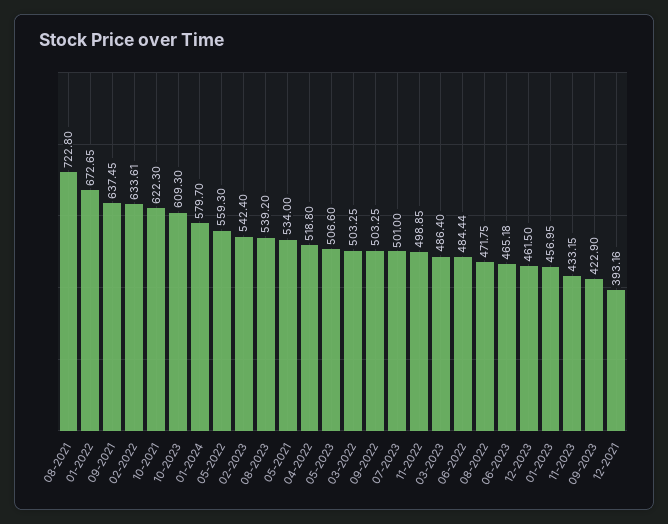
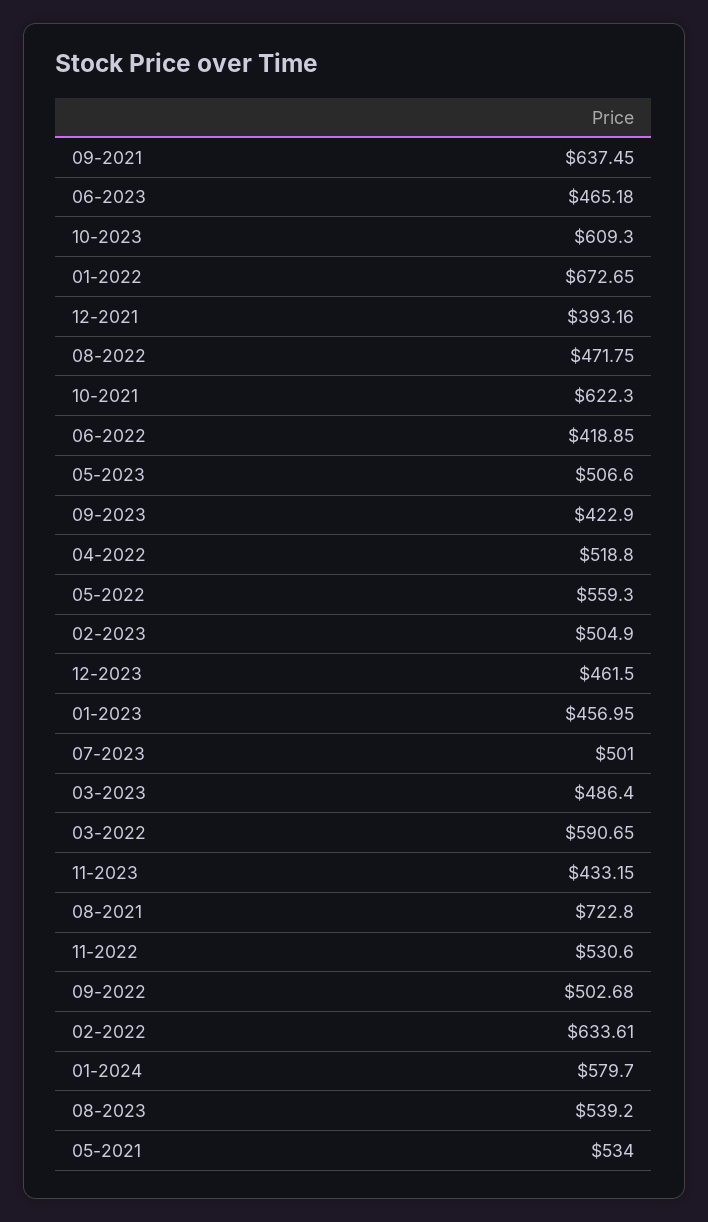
  {
    "08-2021": 722.8,
    "01-2022": 672.65,
    "09-2021": 637.45,
    "02-2022": 633.61,
    "10-2021": 622.3,
    "10-2023": 609.3,
    "01-2024": 579.7,
    "05-2022": 559.3,
-   "02-2023": 542.4,
+   "02-2023": 504.9,
    "08-2023": 539.2,
    "05-2021": 534,
    "04-2022": 518.8,
    "05-2023": 506.6,
-   "03-2022": 503.25,
+   "03-2022": 590.65,
-   "09-2022": 503.25,
+   "09-2022": 502.68,
    "07-2023": 501,
-   "11-2022": 498.85,
+   "11-2022": 530.6,
    "03-2023": 486.4,
-   "06-2022": 484.44,
+   "06-2022": 418.85,
    "08-2022": 471.75,
    "06-2023": 465.18,
    "12-2023": 461.5,
    "01-2023": 456.95,
    "11-2023": 433.15,
    "09-2023": 422.9,
    "12-2021": 393.16
  }

